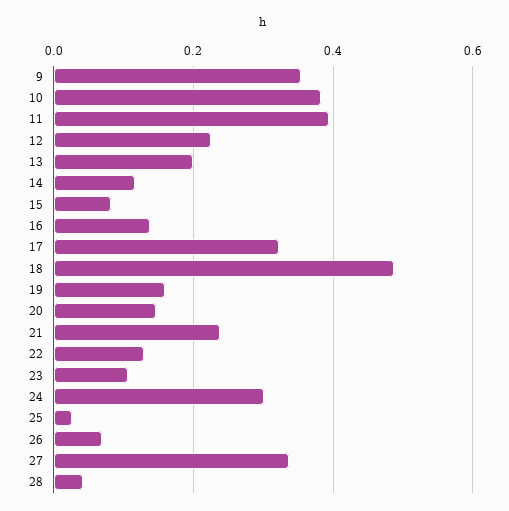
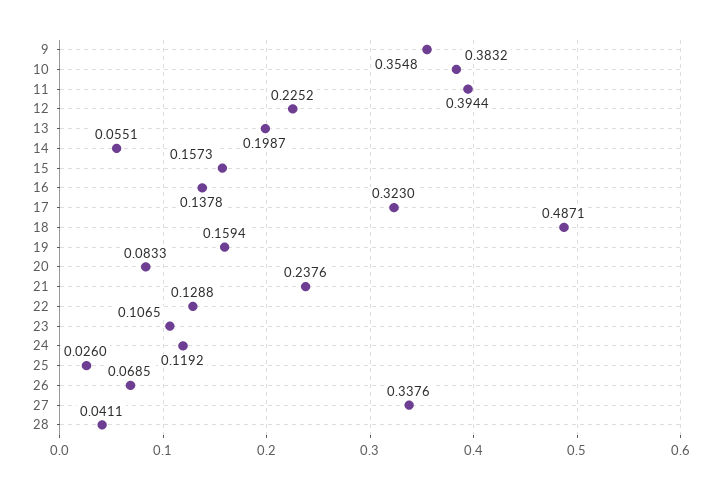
  {
    "9": 0.3548,
    "10": 0.3832,
    "11": 0.3944,
    "12": 0.2252,
    "13": 0.1987,
-   "14": 0.12,
+   "14": 0.0551,
-   "15": 0.08,
+   "15": 0.1573,
    "16": 0.1378,
    "17": 0.323,
    "18": 0.4871,
    "19": 0.1594,
-   "20": 0.14,
+   "20": 0.0833,
    "21": 0.2376,
    "22": 0.1288,
    "23": 0.1065,
-   "24": 0.3,
+   "24": 0.1192,
    "25": 0.026,
    "26": 0.0685,
    "27": 0.3376,
    "28": 0.0411
  }

